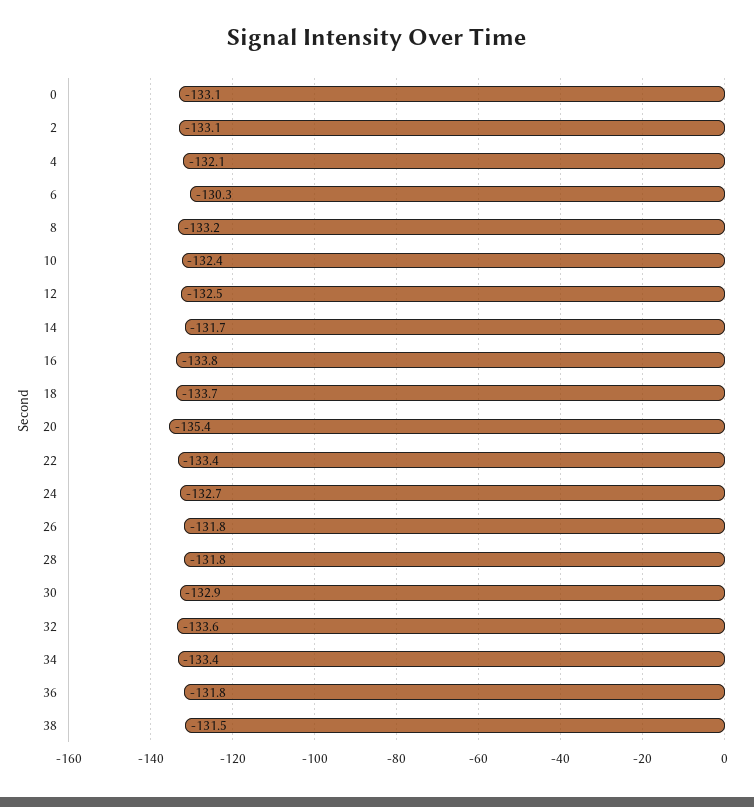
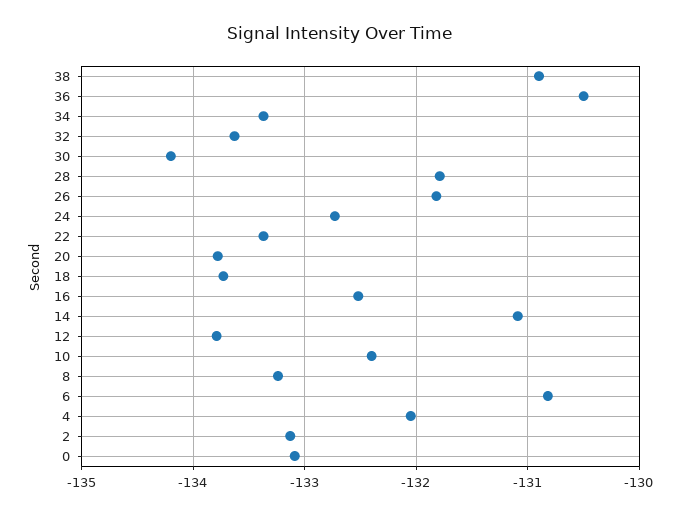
  {
    "0": -133.1,
    "2": -133.1,
    "4": -132.1,
-   "6": -130.3,
+   "6": -130.8,
    "8": -133.2,
    "10": -132.4,
-   "12": -132.5,
+   "12": -133.8,
-   "14": -131.7,
+   "14": -131.1,
-   "16": -133.8,
+   "16": -132.5,
    "18": -133.7,
-   "20": -135.4,
+   "20": -133.8,
    "22": -133.4,
    "24": -132.7,
    "26": -131.8,
    "28": -131.8,
-   "30": -132.9,
+   "30": -134.2,
    "32": -133.6,
    "34": -133.4,
-   "36": -131.8,
+   "36": -130.5,
-   "38": -131.5
+   "38": -130.9
  }

